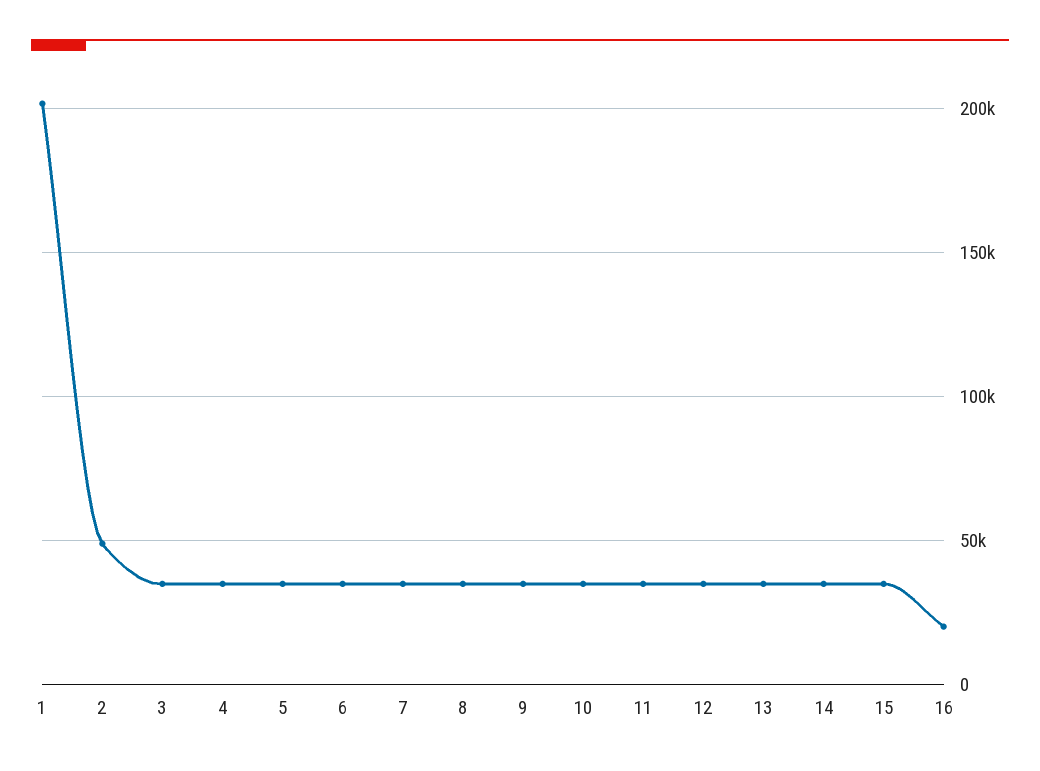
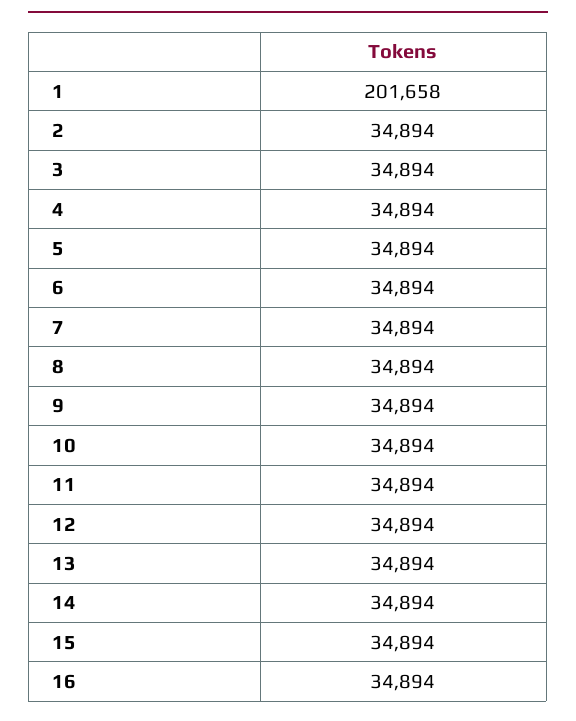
  {
    "1": 201658,
-   "2": 50000,
+   "2": 34894,
    "3": 34894,
    "4": 34894,
    "5": 34894,
    "6": 34894,
    "7": 34894,
    "8": 34894,
    "9": 34894,
    "10": 34894,
    "11": 34894,
    "12": 34894,
    "13": 34894,
    "14": 34894,
    "15": 34894,
-   "16": 20000
+   "16": 34894
  }

